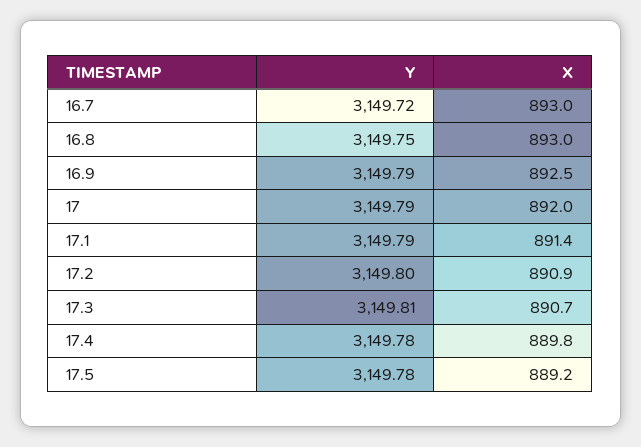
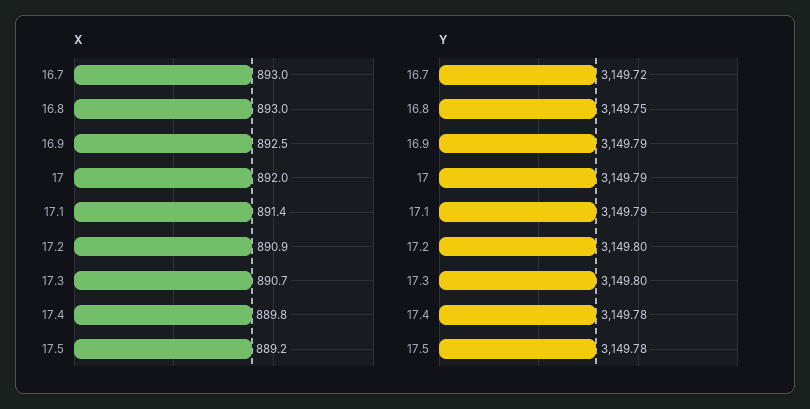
  {
    "Y": {
      "16.7": 3149.72,
      "16.8": 3149.75,
      "16.9": 3149.79,
      "17": 3149.79,
      "17.1": 3149.79,
      "17.2": 3149.8,
-     "17.3": 3149.81,
+     "17.3": 3149.8,
      "17.4": 3149.78,
      "17.5": 3149.78
    },
    "X": {
      "16.7": 893,
      "16.8": 893,
      "16.9": 892.5,
      "17": 892,
      "17.1": 891.4,
      "17.2": 890.9,
      "17.3": 890.7,
      "17.4": 889.8,
      "17.5": 889.2
    }
  }

